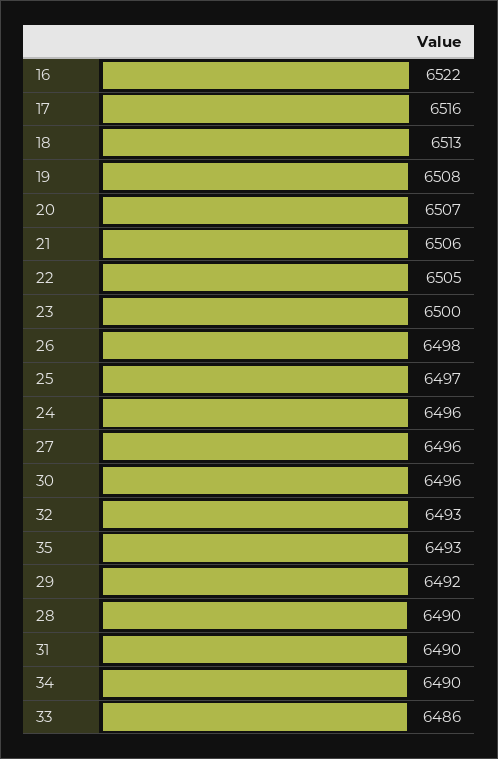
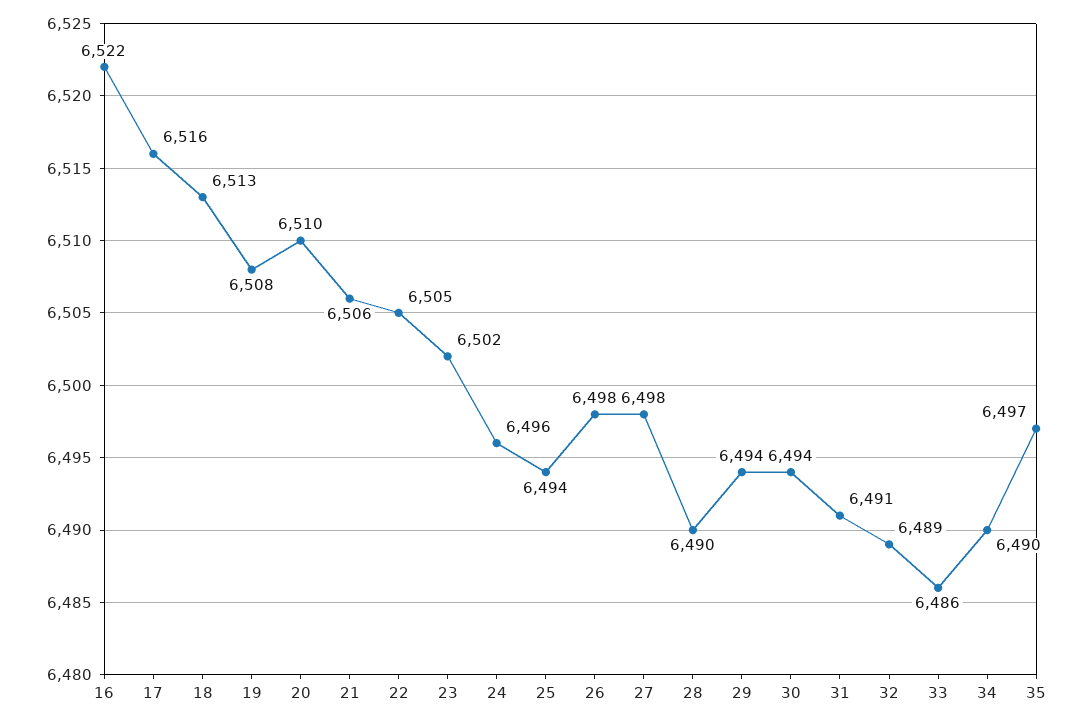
  {
    "16": 6522,
    "17": 6516,
    "18": 6513,
    "19": 6508,
-   "20": 6507,
+   "20": 6510,
    "21": 6506,
    "22": 6505,
-   "23": 6500,
+   "23": 6502,
    "26": 6498,
-   "25": 6497,
+   "25": 6494,
    "24": 6496,
-   "27": 6496,
+   "27": 6498,
-   "30": 6496,
+   "30": 6494,
-   "32": 6493,
+   "32": 6489,
-   "35": 6493,
+   "35": 6497,
-   "29": 6492,
+   "29": 6494,
    "28": 6490,
-   "31": 6490,
+   "31": 6491,
    "34": 6490,
    "33": 6486
  }

